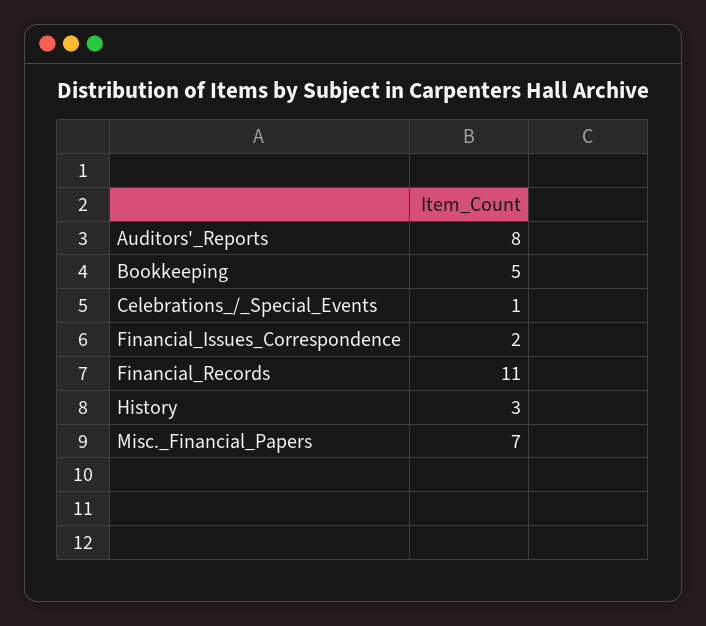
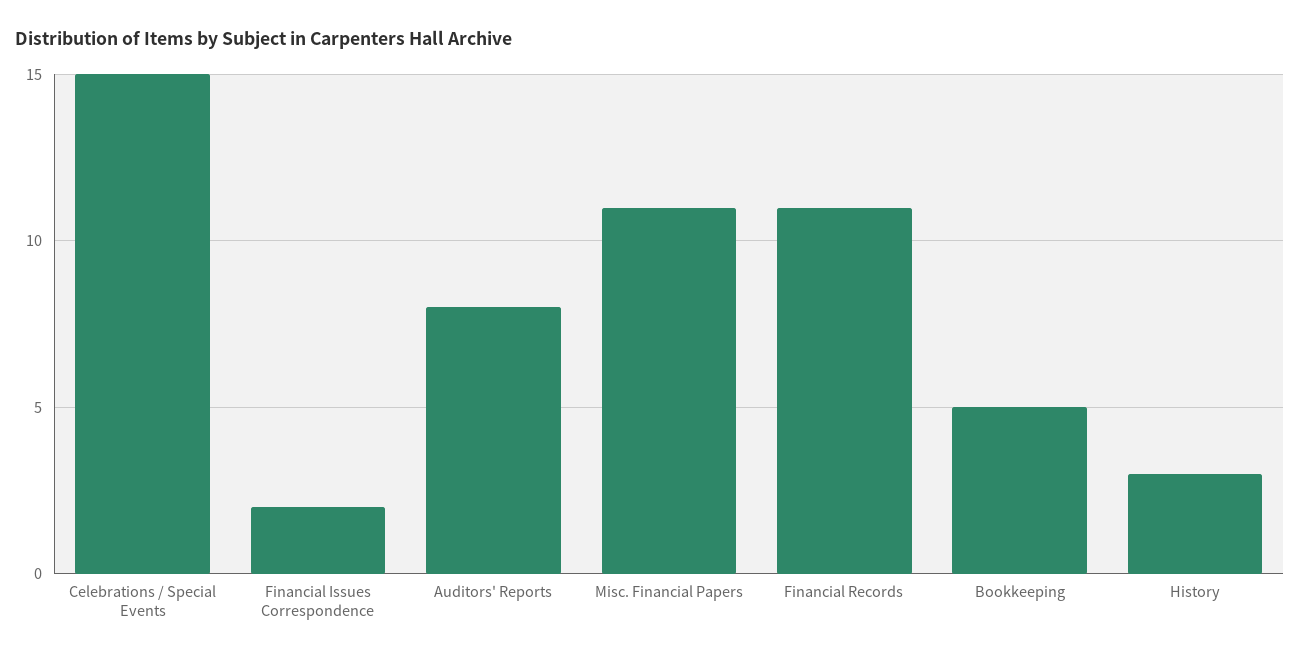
  {
    "Auditors'_Reports": 8,
    "Bookkeeping": 5,
-   "Celebrations_/_Special_Events": 1,
+   "Celebrations_/_Special_Events": 15,
    "Financial_Issues_Correspondence": 2,
    "Financial_Records": 11,
    "History": 3,
-   "Misc._Financial_Papers": 7
+   "Misc._Financial_Papers": 11
  }

